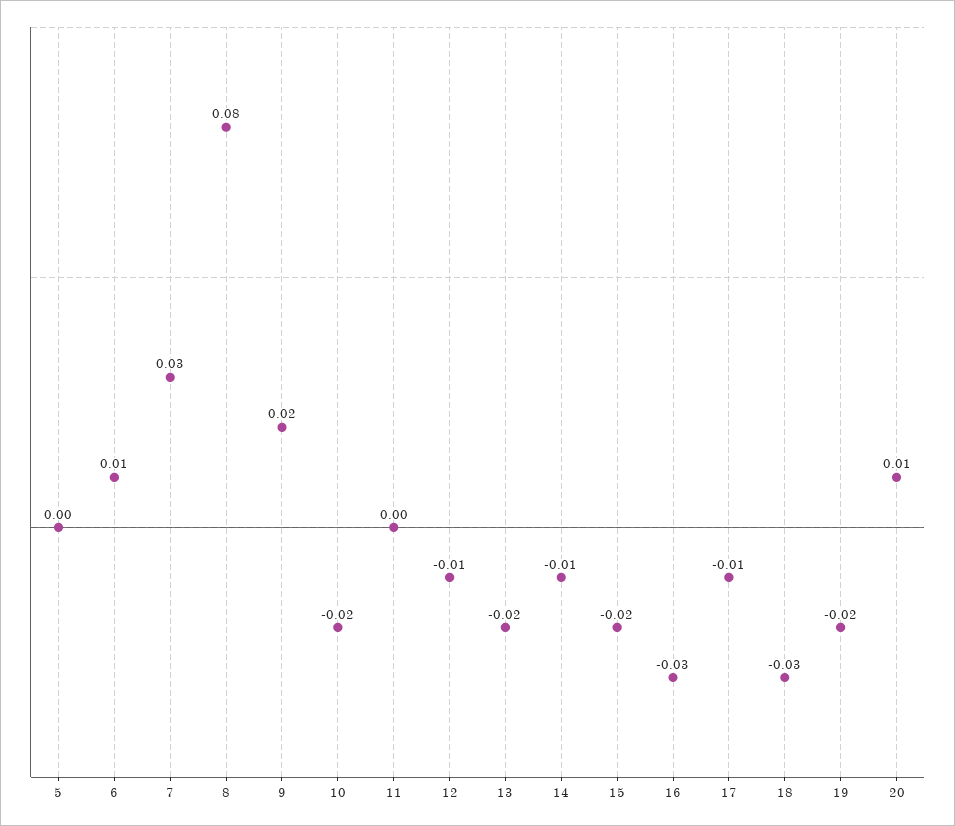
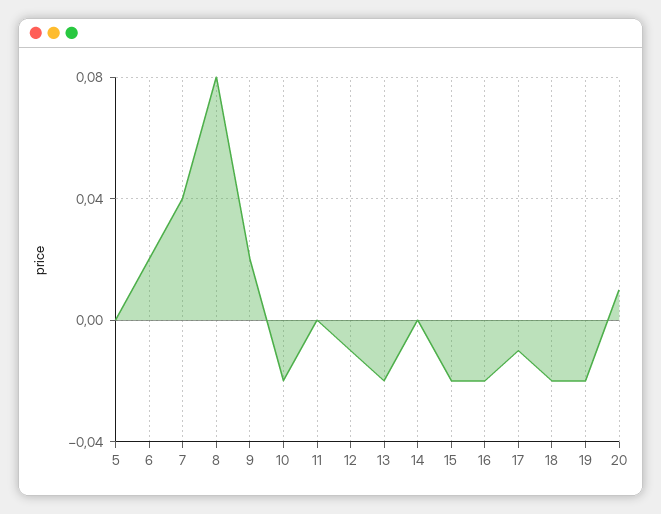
  {
    "5": 0,
-   "6": 0.01,
+   "6": 0.02,
-   "7": 0.03,
+   "7": 0.04,
    "8": 0.08,
    "9": 0.02,
    "10": -0.02,
    "11": 0,
    "12": -0.01,
    "13": -0.02,
-   "14": -0.01,
+   "14": 0,
    "15": -0.02,
-   "16": -0.03,
+   "16": -0.02,
    "17": -0.01,
-   "18": -0.03,
+   "18": -0.02,
    "19": -0.02,
    "20": 0.01
  }

